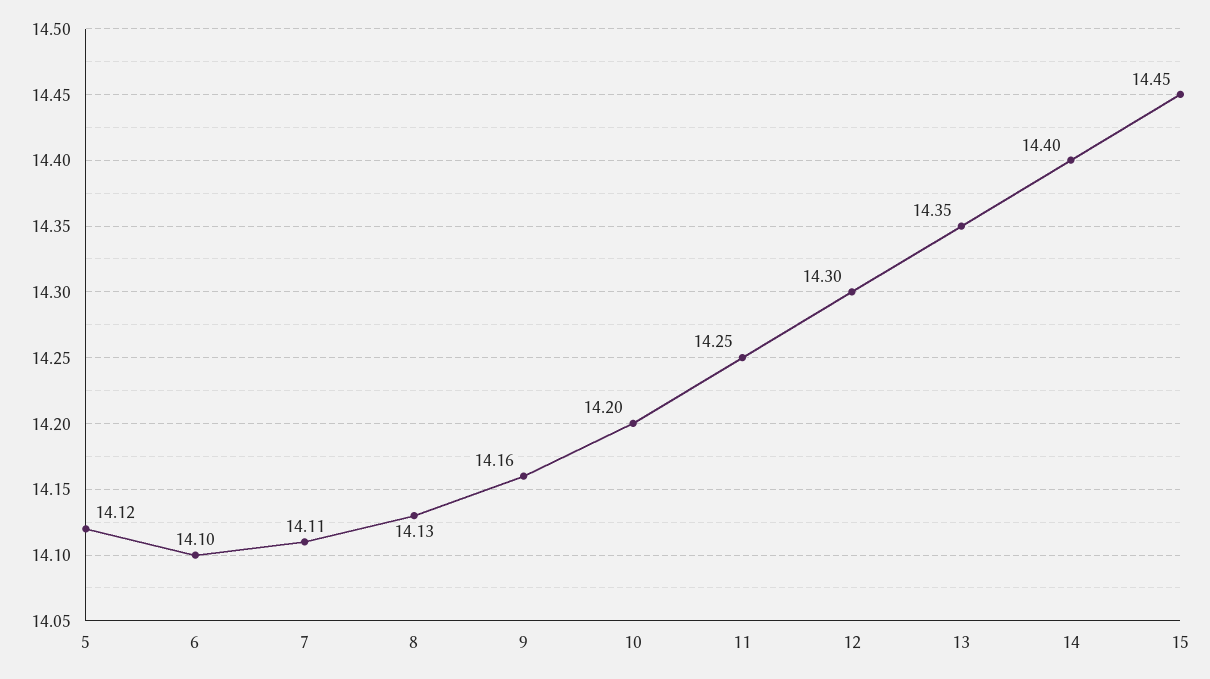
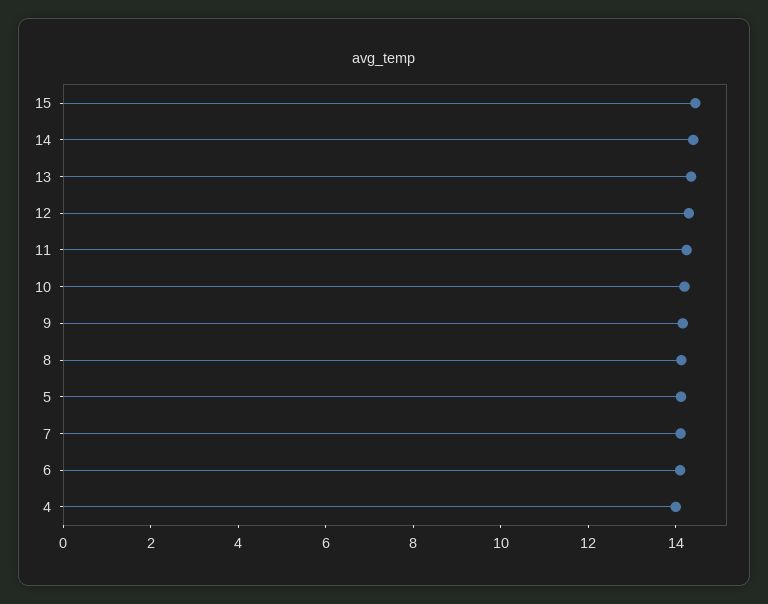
  {
    "5": 14.12,
    "6": 14.1,
    "7": 14.11,
    "8": 14.13,
    "9": 14.16,
    "10": 14.2,
    "11": 14.25,
    "12": 14.3,
    "13": 14.35,
    "14": 14.4,
-   "15": 14.45
+   "15": 14.45,
+   "4": 14
  }

